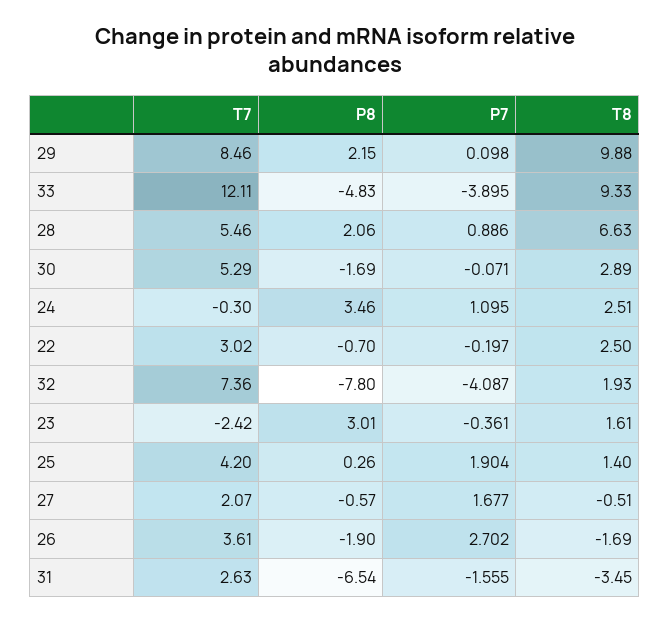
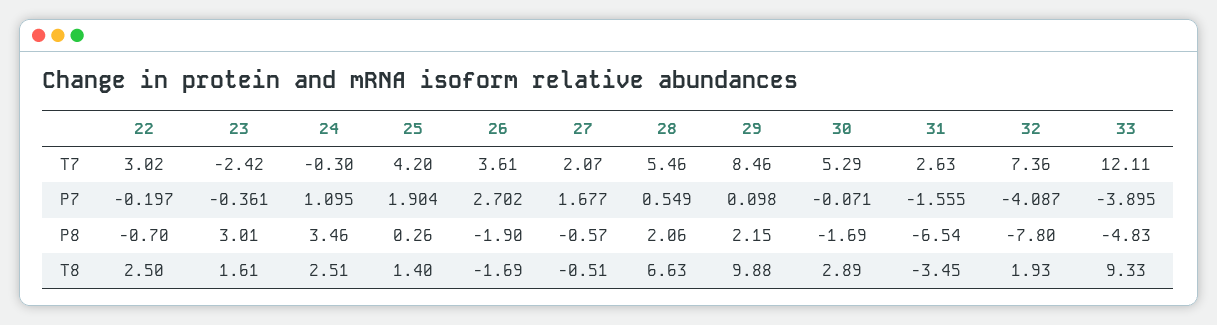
  {
    "T7": {
      "29": 8.46,
      "33": 12.11,
      "28": 5.46,
      "30": 5.29,
      "24": -0.3,
      "22": 3.02,
      "32": 7.36,
      "23": -2.42,
      "25": 4.2,
      "27": 2.07,
      "26": 3.61,
      "31": 2.63
    },
    "P8": {
      "29": 2.15,
      "33": -4.83,
      "28": 2.06,
      "30": -1.69,
      "24": 3.46,
      "22": -0.7,
      "32": -7.8,
      "23": 3.01,
      "25": 0.26,
      "27": -0.57,
      "26": -1.9,
      "31": -6.54
    },
    "P7": {
      "29": 0.098,
      "33": -3.895,
-     "28": 0.886,
+     "28": 0.549,
      "30": -0.071,
      "24": 1.095,
      "22": -0.197,
      "32": -4.087,
      "23": -0.361,
      "25": 1.904,
      "27": 1.677,
      "26": 2.702,
      "31": -1.555
    },
    "T8": {
      "29": 9.88,
      "33": 9.33,
      "28": 6.63,
      "30": 2.89,
      "24": 2.51,
      "22": 2.5,
      "32": 1.93,
      "23": 1.61,
      "25": 1.4,
      "27": -0.51,
      "26": -1.69,
      "31": -3.45
    }
  }

